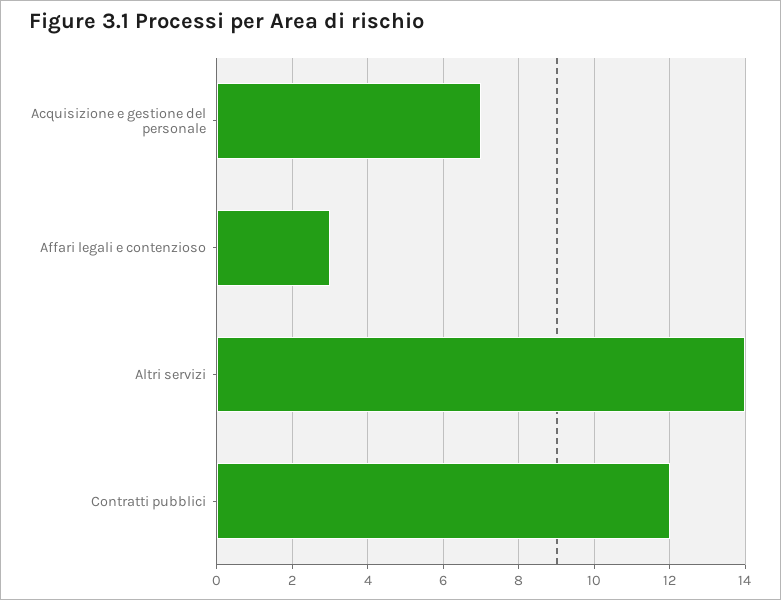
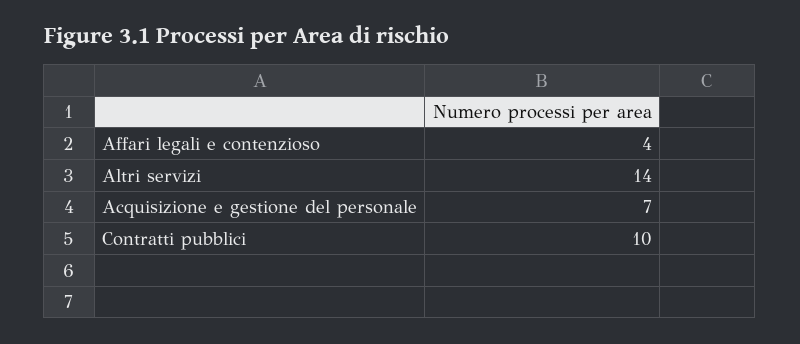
  {
    "Acquisizione e gestione del personale": 7,
-   "Affari legali e contenzioso": 3,
+   "Affari legali e contenzioso": 4,
    "Altri servizi": 14,
-   "Contratti pubblici": 12
+   "Contratti pubblici": 10
  }

